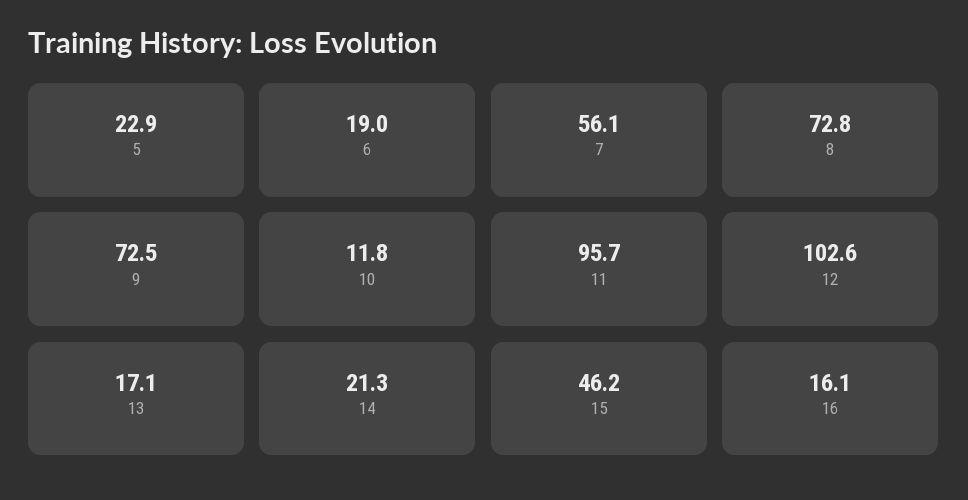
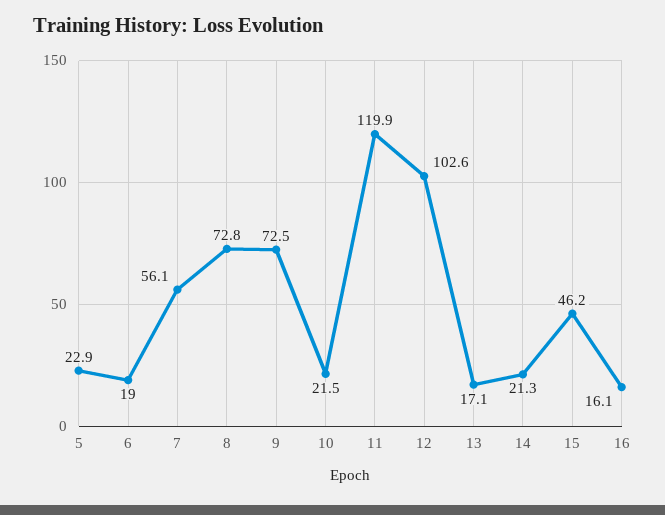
  {
    "5": 22.9,
    "6": 19,
    "7": 56.1,
    "8": 72.8,
    "9": 72.5,
-   "10": 11.8,
+   "10": 21.5,
-   "11": 95.7,
+   "11": 119.9,
    "12": 102.6,
    "13": 17.1,
    "14": 21.3,
    "15": 46.2,
    "16": 16.1
  }

